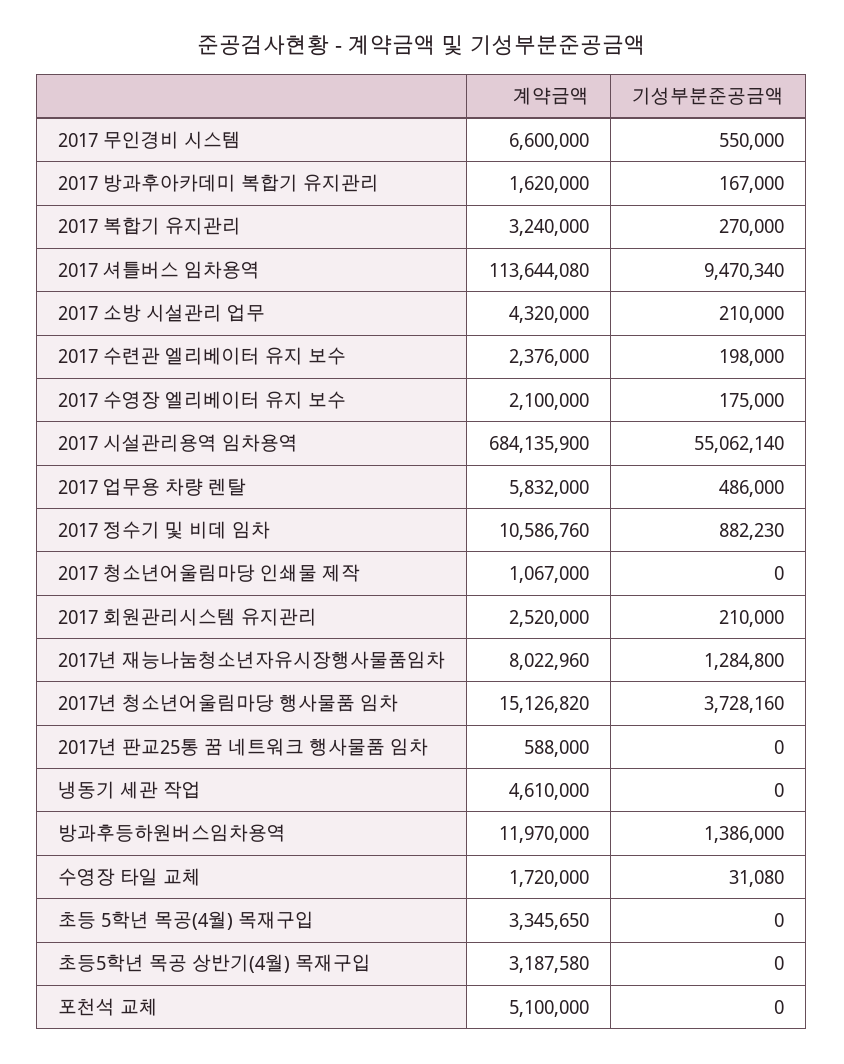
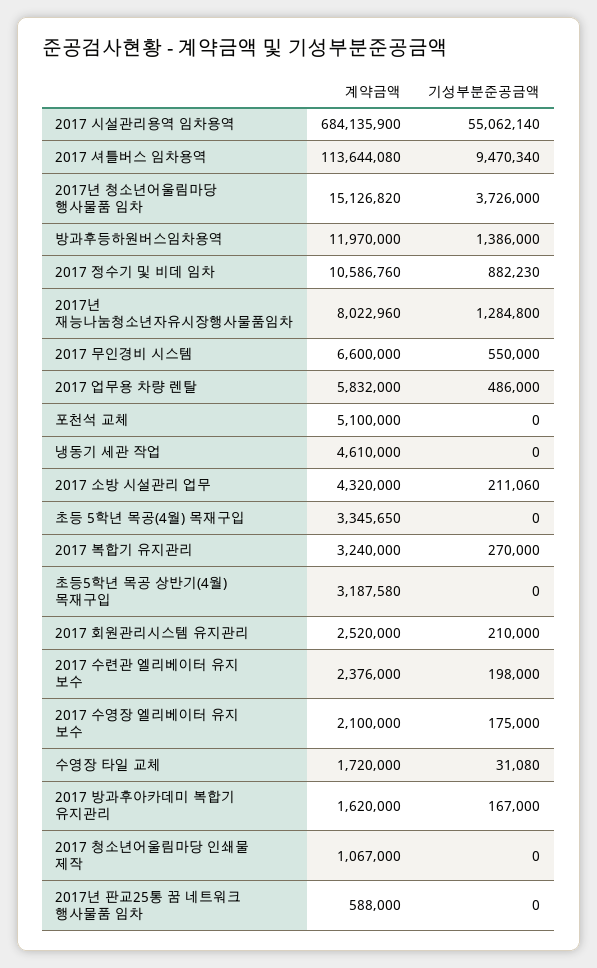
  {
    "계약금액": {
      "2017 무인경비 시스템": 6600000,
      "2017 방과후아카데미 복합기 유지관리": 1620000,
      "2017 복합기 유지관리": 3240000,
      "2017 셔틀버스 임차용역": 113644080,
      "2017 소방 시설관리 업무": 4320000,
      "2017 수련관 엘리베이터 유지 보수": 2376000,
      "2017 수영장 엘리베이터 유지 보수": 2100000,
      "2017 시설관리용역 임차용역": 684135900,
      "2017 업무용 차량 렌탈": 5832000,
      "2017 정수기 및 비데 임차": 10586760,
      "2017 청소년어울림마당 인쇄물 제작": 1067000,
      "2017 회원관리시스템 유지관리": 2520000,
      "2017년 재능나눔청소년자유시장행사물품임차": 8022960,
      "2017년 청소년어울림마당 행사물품 임차": 15126820,
      "2017년 판교25통 꿈 네트워크 행사물품 임차": 588000,
      "냉동기 세관 작업": 4610000,
      "방과후등하원버스임차용역": 11970000,
      "수영장 타일 교체": 1720000,
      "초등 5학년 목공(4월) 목재구입": 3345650,
      "초등5학년 목공 상반기(4월) 목재구입": 3187580,
      "포천석 교체": 5100000
    },
    "기성부분준공금액": {
      "2017 무인경비 시스템": 550000,
      "2017 방과후아카데미 복합기 유지관리": 167000,
      "2017 복합기 유지관리": 270000,
      "2017 셔틀버스 임차용역": 9470340,
-     "2017 소방 시설관리 업무": 210000,
+     "2017 소방 시설관리 업무": 211060,
      "2017 수련관 엘리베이터 유지 보수": 198000,
      "2017 수영장 엘리베이터 유지 보수": 175000,
      "2017 시설관리용역 임차용역": 55062140,
      "2017 업무용 차량 렌탈": 486000,
      "2017 정수기 및 비데 임차": 882230,
      "2017 청소년어울림마당 인쇄물 제작": 0,
      "2017 회원관리시스템 유지관리": 210000,
      "2017년 재능나눔청소년자유시장행사물품임차": 1284800,
-     "2017년 청소년어울림마당 행사물품 임차": 3728160,
+     "2017년 청소년어울림마당 행사물품 임차": 3726000,
      "2017년 판교25통 꿈 네트워크 행사물품 임차": 0,
      "냉동기 세관 작업": 0,
      "방과후등하원버스임차용역": 1386000,
      "수영장 타일 교체": 31080,
      "초등 5학년 목공(4월) 목재구입": 0,
      "초등5학년 목공 상반기(4월) 목재구입": 0,
      "포천석 교체": 0
    }
  }

